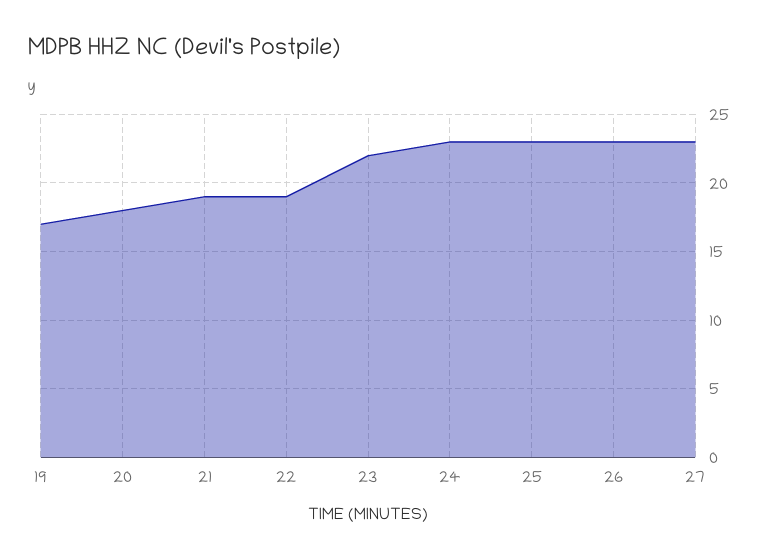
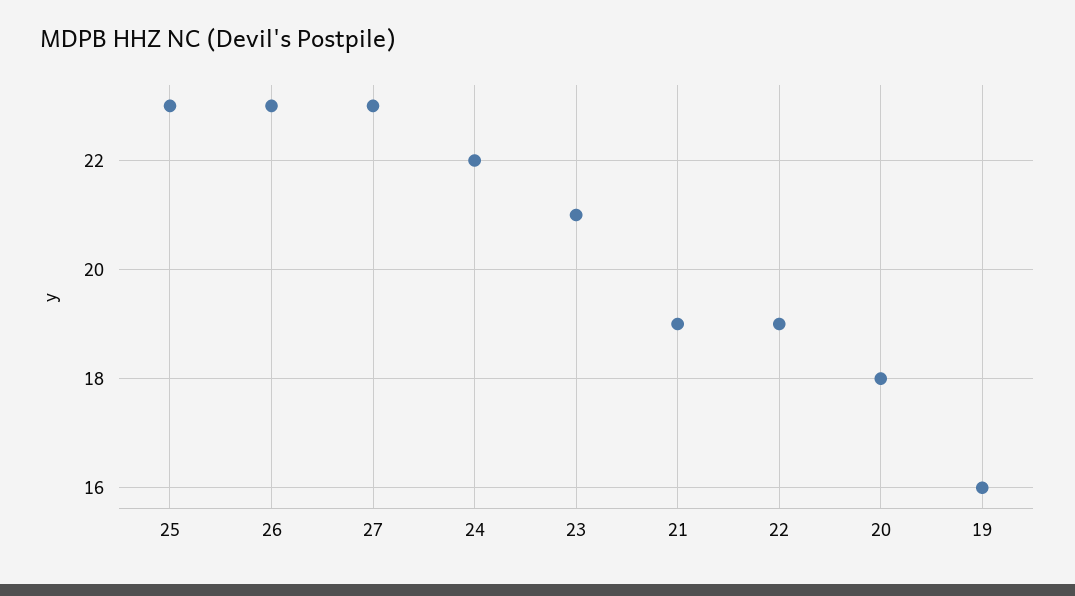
  {
-   "19": 17,
+   "19": 16,
    "20": 18,
    "21": 19,
    "22": 19,
-   "23": 22,
+   "23": 21,
-   "24": 23,
+   "24": 22,
    "25": 23,
    "26": 23,
    "27": 23
  }

